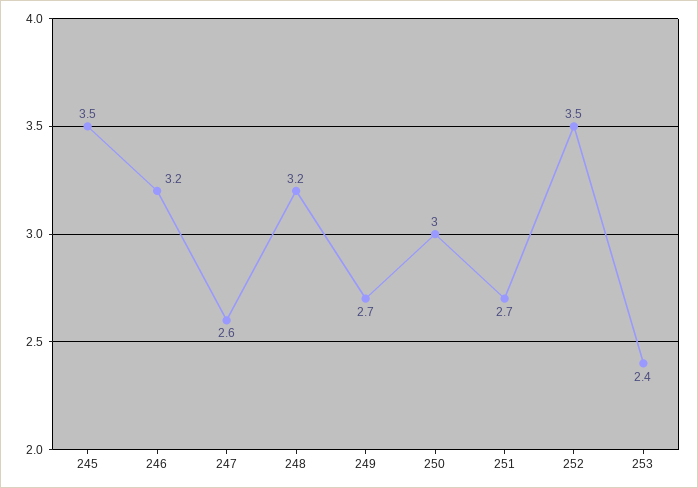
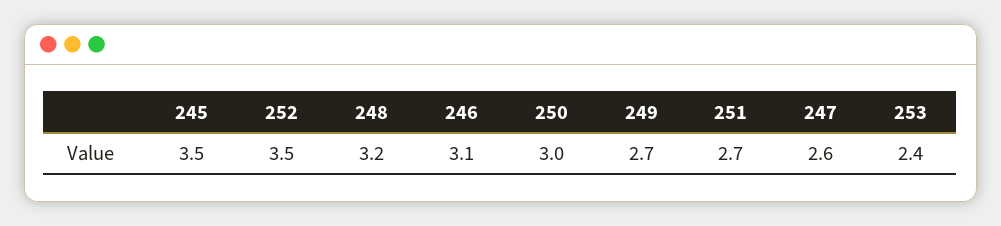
  {
    "245": 3.5,
-   "246": 3.2,
+   "246": 3.1,
    "247": 2.6,
    "248": 3.2,
    "249": 2.7,
    "250": 3,
    "251": 2.7,
    "252": 3.5,
    "253": 2.4
  }

